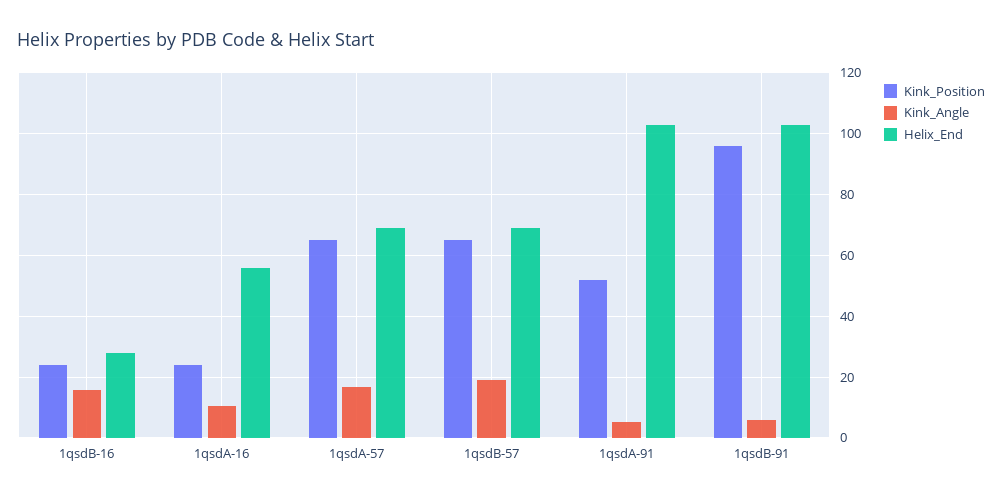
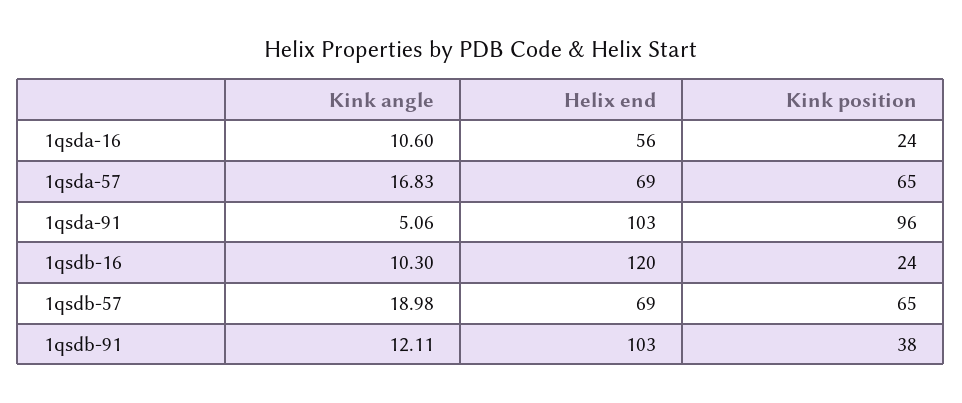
  {
    "Kink_Position": {
      "1qsdB-16": 24,
      "1qsdA-16": 24,
      "1qsdA-57": 65,
      "1qsdB-57": 65,
-     "1qsdA-91": 52,
+     "1qsdA-91": 96,
-     "1qsdB-91": 96
+     "1qsdB-91": 38
    },
    "Kink_Angle": {
-     "1qsdB-16": 16,
+     "1qsdB-16": 10.3,
      "1qsdA-16": 10.6,
      "1qsdA-57": 16.83,
      "1qsdB-57": 18.98,
      "1qsdA-91": 5.06,
-     "1qsdB-91": 6
+     "1qsdB-91": 12.11
    },
    "Helix_End": {
-     "1qsdB-16": 28,
+     "1qsdB-16": 120,
      "1qsdA-16": 56,
      "1qsdA-57": 69,
      "1qsdB-57": 69,
      "1qsdA-91": 103,
      "1qsdB-91": 103
    }
  }

